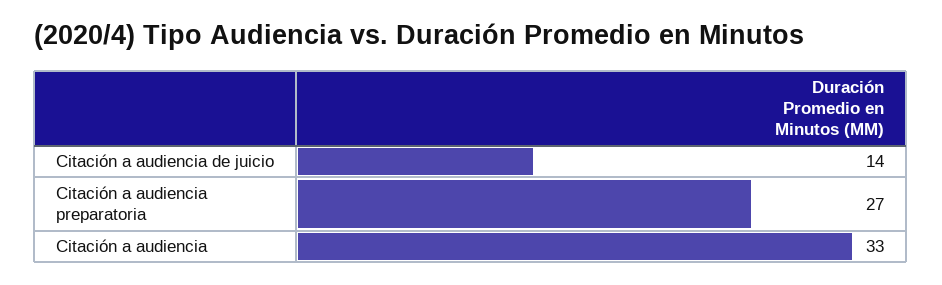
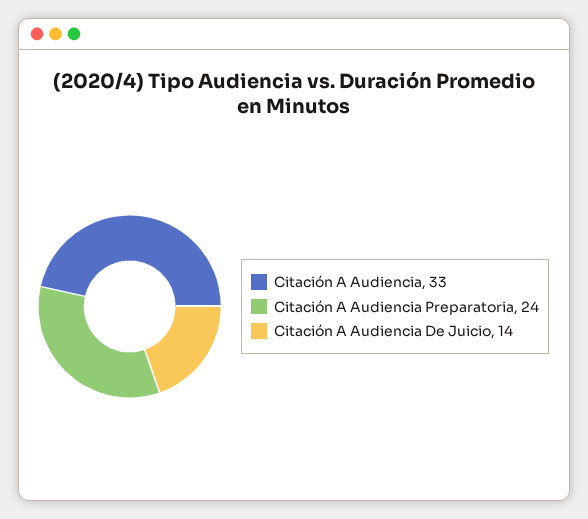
  {
    "Citación a audiencia de juicio": 14,
-   "Citación a audiencia preparatoria": 27,
+   "Citación a audiencia preparatoria": 24,
    "Citación a audiencia": 33
  }

